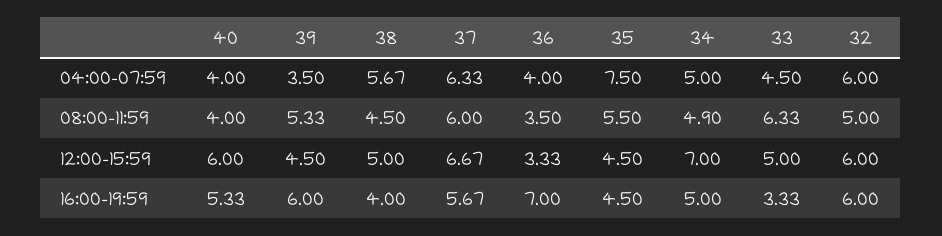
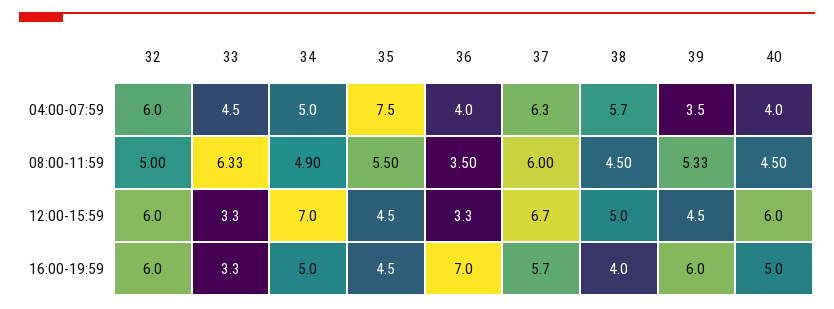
  {
    "40": {
      "04:00-07:59": 4,
-     "08:00-11:59": 4,
+     "08:00-11:59": 4.5,
      "12:00-15:59": 6,
-     "16:00-19:59": 5.33
+     "16:00-19:59": 5
    },
    "39": {
      "04:00-07:59": 3.5,
      "08:00-11:59": 5.33,
      "12:00-15:59": 4.5,
      "16:00-19:59": 6
    },
    "38": {
      "04:00-07:59": 5.67,
      "08:00-11:59": 4.5,
      "12:00-15:59": 5,
      "16:00-19:59": 4
    },
    "37": {
      "04:00-07:59": 6.33,
      "08:00-11:59": 6,
      "12:00-15:59": 6.67,
      "16:00-19:59": 5.67
    },
    "36": {
      "04:00-07:59": 4,
      "08:00-11:59": 3.5,
      "12:00-15:59": 3.33,
      "16:00-19:59": 7
    },
    "35": {
      "04:00-07:59": 7.5,
      "08:00-11:59": 5.5,
      "12:00-15:59": 4.5,
      "16:00-19:59": 4.5
    },
    "34": {
      "04:00-07:59": 5,
      "08:00-11:59": 4.9,
      "12:00-15:59": 7,
      "16:00-19:59": 5
    },
    "33": {
      "04:00-07:59": 4.5,
      "08:00-11:59": 6.33,
-     "12:00-15:59": 5,
+     "12:00-15:59": 3.3,
      "16:00-19:59": 3.33
    },
    "32": {
      "04:00-07:59": 6,
      "08:00-11:59": 5,
      "12:00-15:59": 6,
      "16:00-19:59": 6
    }
  }

